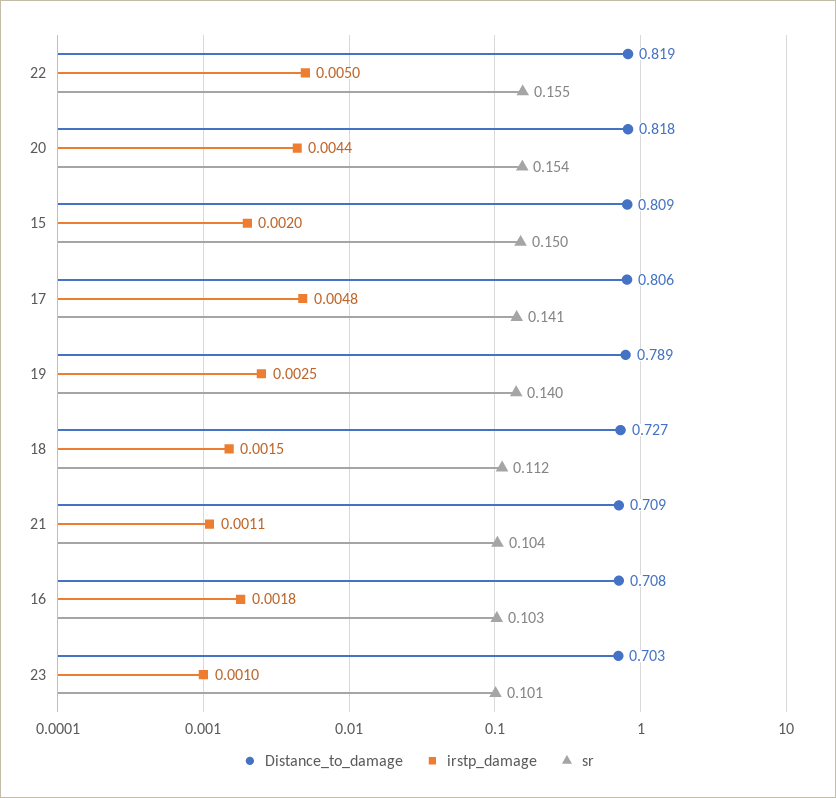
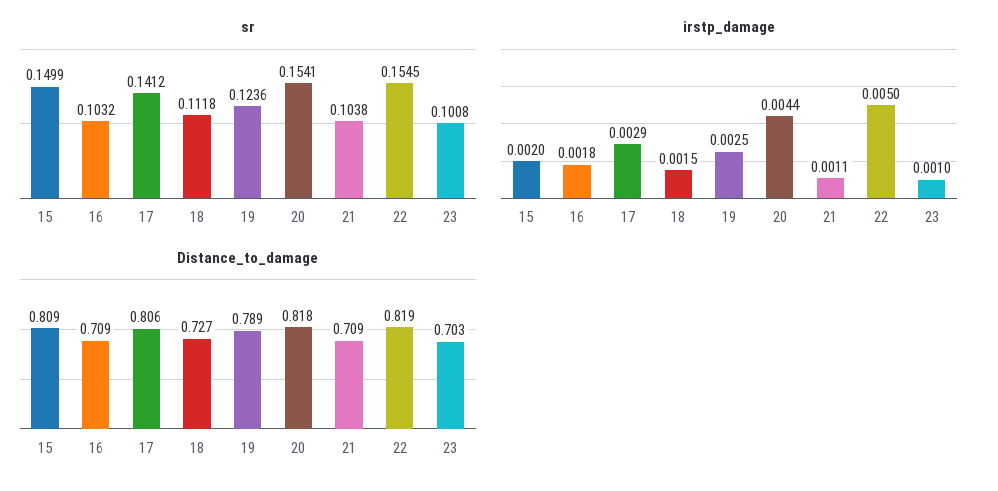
  {
    "Distance_to_damage": {
      "22": 0.819,
      "20": 0.818,
      "15": 0.809,
      "17": 0.806,
      "19": 0.789,
      "18": 0.727,
      "21": 0.709,
-     "16": 0.708,
+     "16": 0.709,
      "23": 0.703
    },
    "irstp_damage": {
      "22": 0.005,
      "20": 0.0044,
      "15": 0.002,
-     "17": 0.0048,
+     "17": 0.0029,
      "19": 0.0025,
      "18": 0.0015,
      "21": 0.0011,
      "16": 0.0018,
      "23": 0.001
    },
    "sr": {
      "22": 0.1545,
      "20": 0.1541,
      "15": 0.1499,
      "17": 0.1412,
-     "19": 0.14,
+     "19": 0.1236,
      "18": 0.1118,
      "21": 0.1038,
      "16": 0.1032,
      "23": 0.1008
    }
  }

